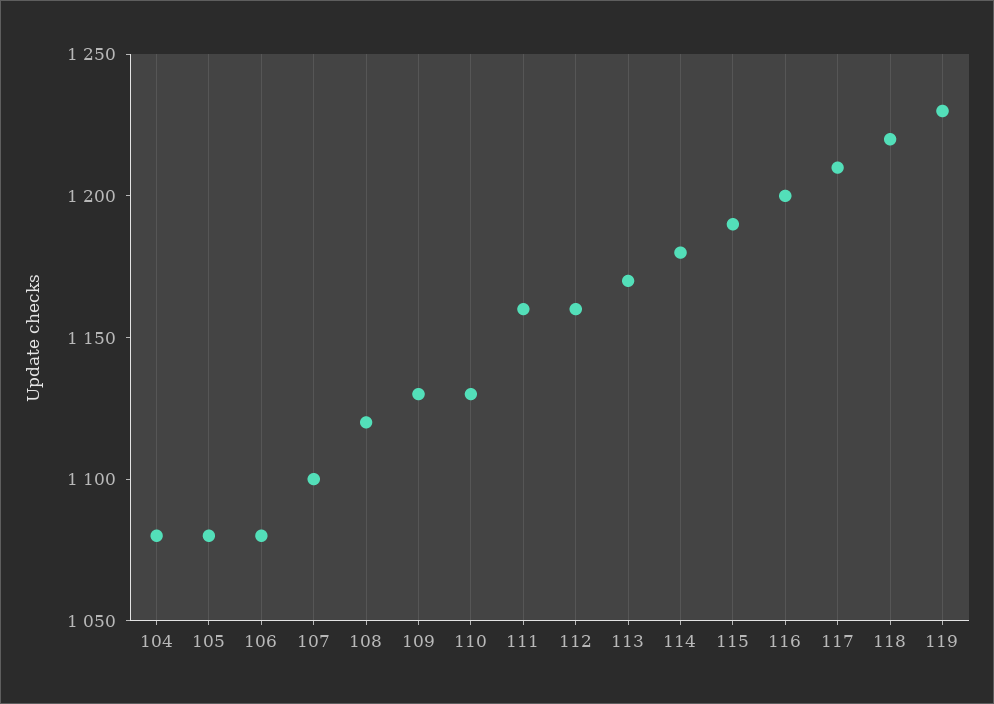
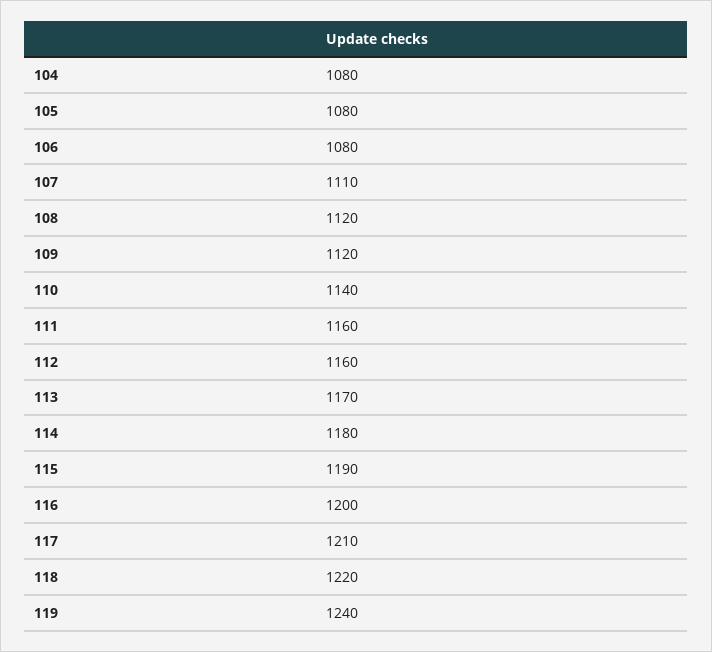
  {
    "104": 1080,
    "105": 1080,
    "106": 1080,
-   "107": 1100,
+   "107": 1110,
    "108": 1120,
-   "109": 1130,
+   "109": 1120,
-   "110": 1130,
+   "110": 1140,
    "111": 1160,
    "112": 1160,
    "113": 1170,
    "114": 1180,
    "115": 1190,
    "116": 1200,
    "117": 1210,
    "118": 1220,
-   "119": 1230
+   "119": 1240
  }

